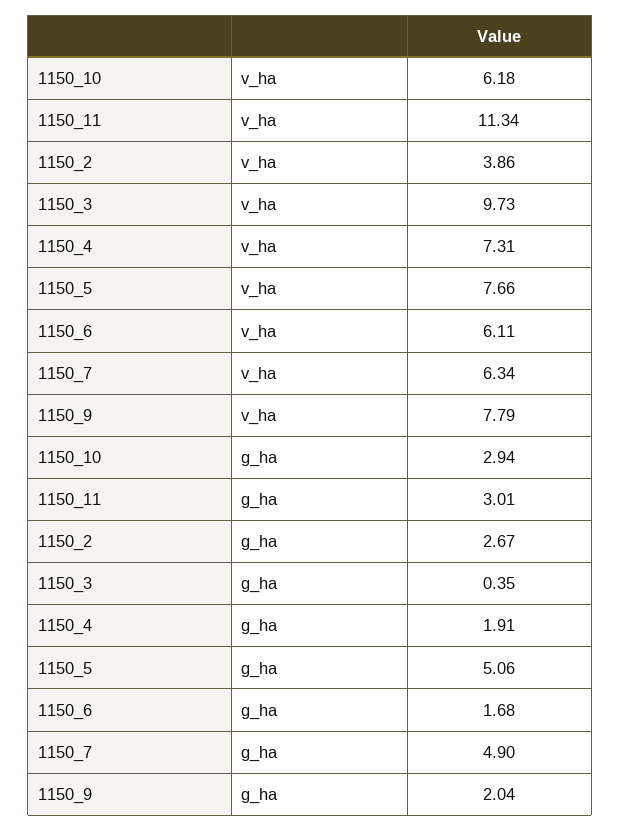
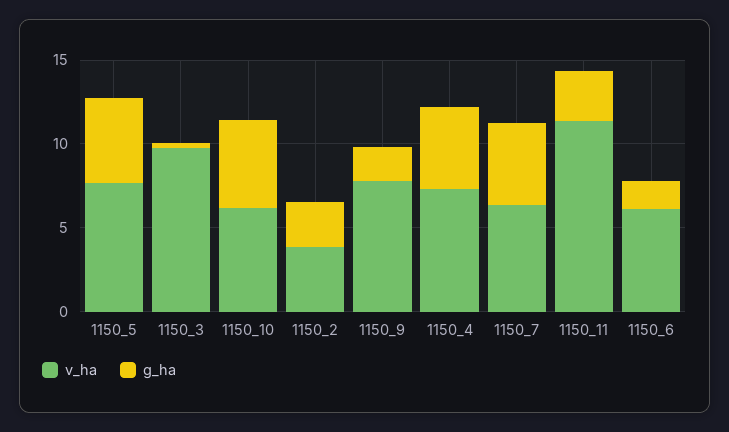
  {
    "v_ha": {
      "1150_10": 6.18,
      "1150_11": 11.34,
      "1150_2": 3.86,
      "1150_3": 9.73,
      "1150_4": 7.31,
      "1150_5": 7.66,
      "1150_6": 6.11,
      "1150_7": 6.34,
      "1150_9": 7.79
    },
    "g_ha": {
-     "1150_10": 2.94,
+     "1150_10": 5,
      "1150_11": 3.01,
      "1150_2": 2.67,
      "1150_3": 0.35,
-     "1150_4": 1.91,
+     "1150_4": 5,
      "1150_5": 5.06,
      "1150_6": 1.68,
      "1150_7": 4.9,
      "1150_9": 2.04
    }
  }

